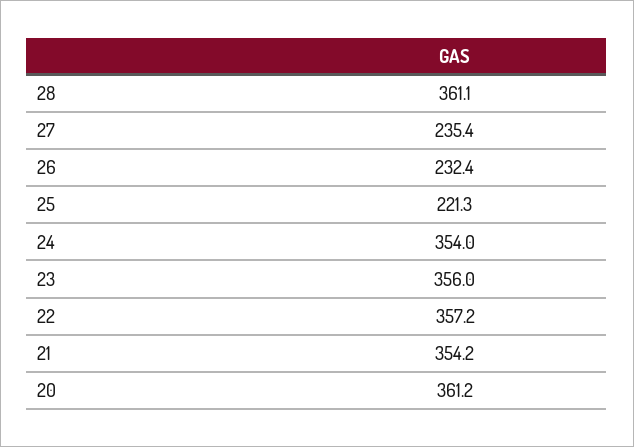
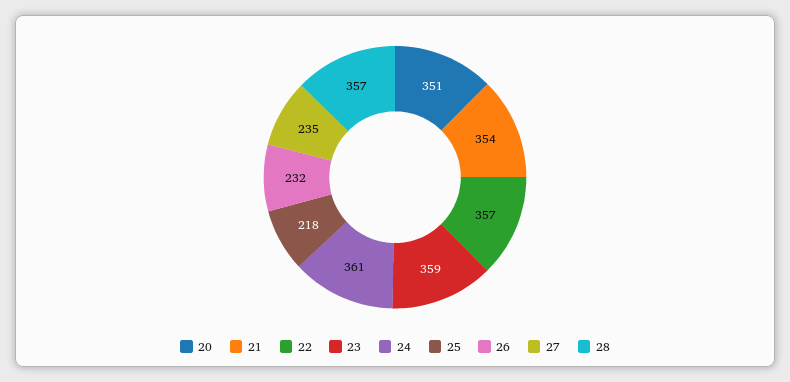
  {
-   "28": 361.1,
+   "28": 357,
    "27": 235.4,
    "26": 232.4,
-   "25": 221.3,
+   "25": 218,
-   "24": 354,
+   "24": 361,
-   "23": 356,
+   "23": 359,
    "22": 357.2,
    "21": 354.2,
-   "20": 361.2
+   "20": 351
  }

